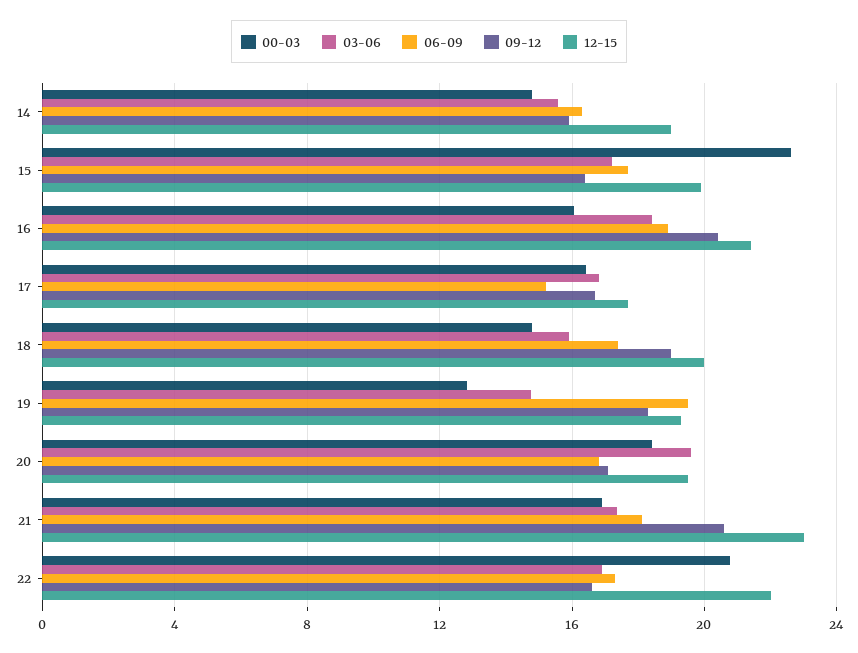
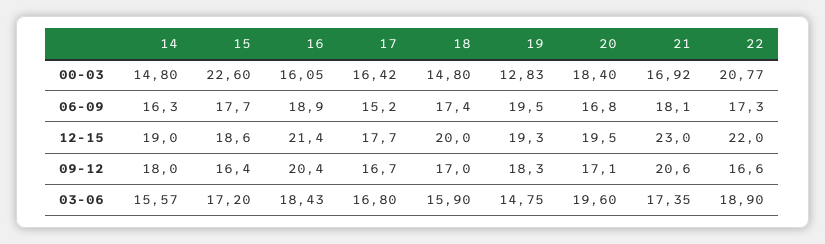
  {
    "00-03": {
      "14": 14.8,
      "15": 22.6,
      "16": 16.05,
      "17": 16.42,
      "18": 14.8,
      "19": 12.83,
      "20": 18.4,
      "21": 16.92,
      "22": 20.77
    },
    "03-06": {
      "14": 15.57,
      "15": 17.2,
      "16": 18.43,
      "17": 16.8,
      "18": 15.9,
      "19": 14.75,
      "20": 19.6,
      "21": 17.35,
-     "22": 17
+     "22": 18.9
    },
    "06-09": {
      "14": 16.3,
      "15": 17.7,
      "16": 18.9,
      "17": 15.2,
      "18": 17.4,
      "19": 19.5,
      "20": 16.8,
      "21": 18.1,
      "22": 17.3
    },
    "09-12": {
-     "14": 16,
+     "14": 18,
      "15": 16.4,
      "16": 20.4,
      "17": 16.7,
-     "18": 19,
+     "18": 17,
      "19": 18.3,
      "20": 17.1,
      "21": 20.6,
      "22": 16.6
    },
    "12-15": {
      "14": 19,
-     "15": 20,
+     "15": 18.6,
      "16": 21.4,
      "17": 17.7,
      "18": 20,
      "19": 19.3,
      "20": 19.5,
      "21": 23,
      "22": 22
    }
  }

